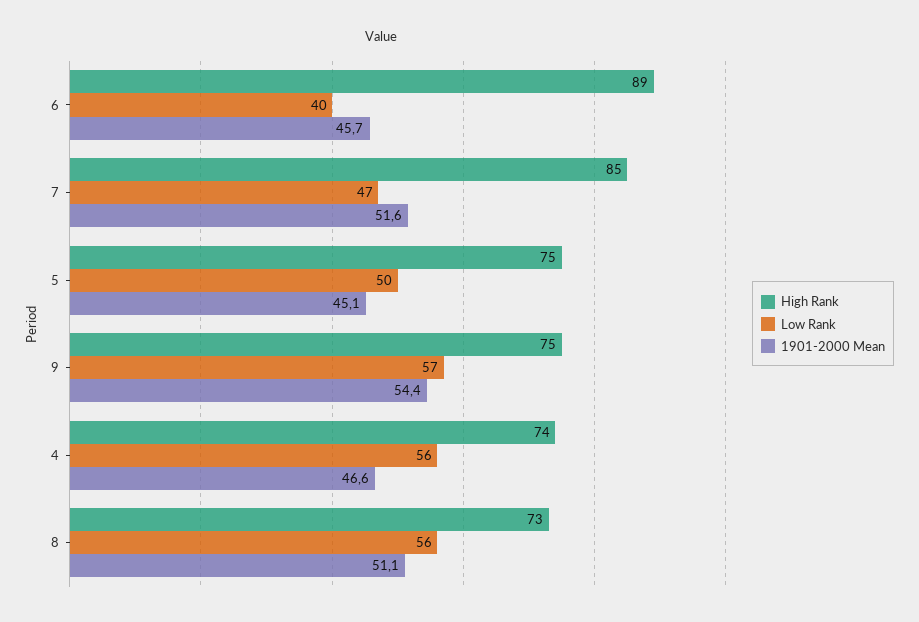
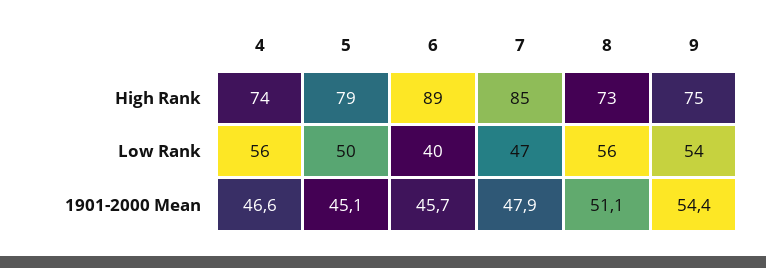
  {
    "High Rank": {
      "6": 89,
      "7": 85,
-     "5": 75,
+     "5": 79,
      "9": 75,
      "4": 74,
      "8": 73
    },
    "Low Rank": {
      "6": 40,
      "7": 47,
      "5": 50,
-     "9": 57,
+     "9": 54,
      "4": 56,
      "8": 56
    },
    "1901-2000 Mean": {
      "6": 45.7,
-     "7": 51.6,
+     "7": 47.9,
      "5": 45.1,
      "9": 54.4,
      "4": 46.6,
      "8": 51.1
    }
  }

